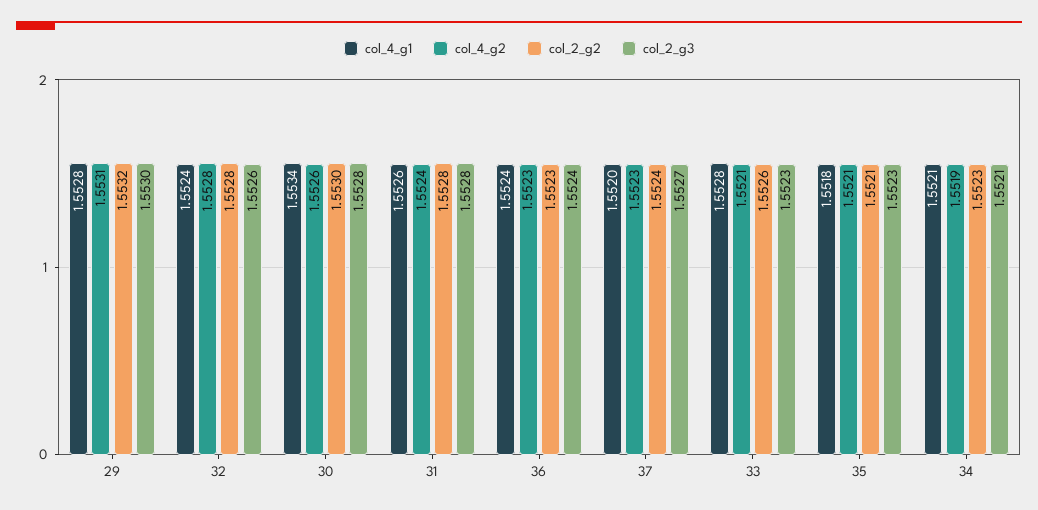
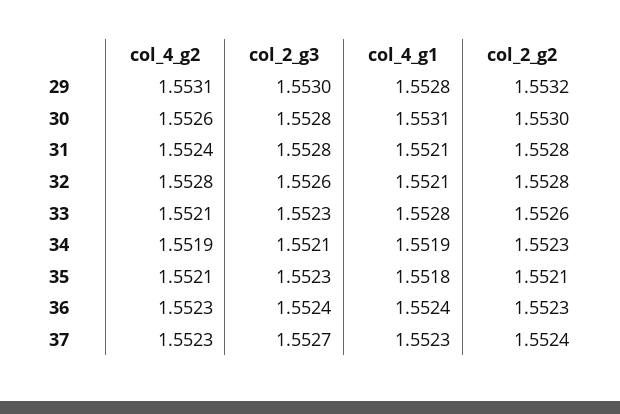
  {
    "col_4_g1": {
      "29": 1.5528,
-     "32": 1.5524,
+     "32": 1.5521,
-     "30": 1.5534,
+     "30": 1.5531,
-     "31": 1.5526,
+     "31": 1.5521,
      "36": 1.5524,
-     "37": 1.552,
+     "37": 1.5523,
      "33": 1.5528,
      "35": 1.5518,
-     "34": 1.5521
+     "34": 1.5519
    },
    "col_4_g2": {
      "29": 1.5531,
      "32": 1.5528,
      "30": 1.5526,
      "31": 1.5524,
      "36": 1.5523,
      "37": 1.5523,
      "33": 1.5521,
      "35": 1.5521,
      "34": 1.5519
    },
    "col_2_g2": {
      "29": 1.5532,
      "32": 1.5528,
      "30": 1.553,
      "31": 1.5528,
      "36": 1.5523,
      "37": 1.5524,
      "33": 1.5526,
      "35": 1.5521,
      "34": 1.5523
    },
    "col_2_g3": {
      "29": 1.553,
      "32": 1.5526,
      "30": 1.5528,
      "31": 1.5528,
      "36": 1.5524,
      "37": 1.5527,
      "33": 1.5523,
      "35": 1.5523,
      "34": 1.5521
    }
  }

